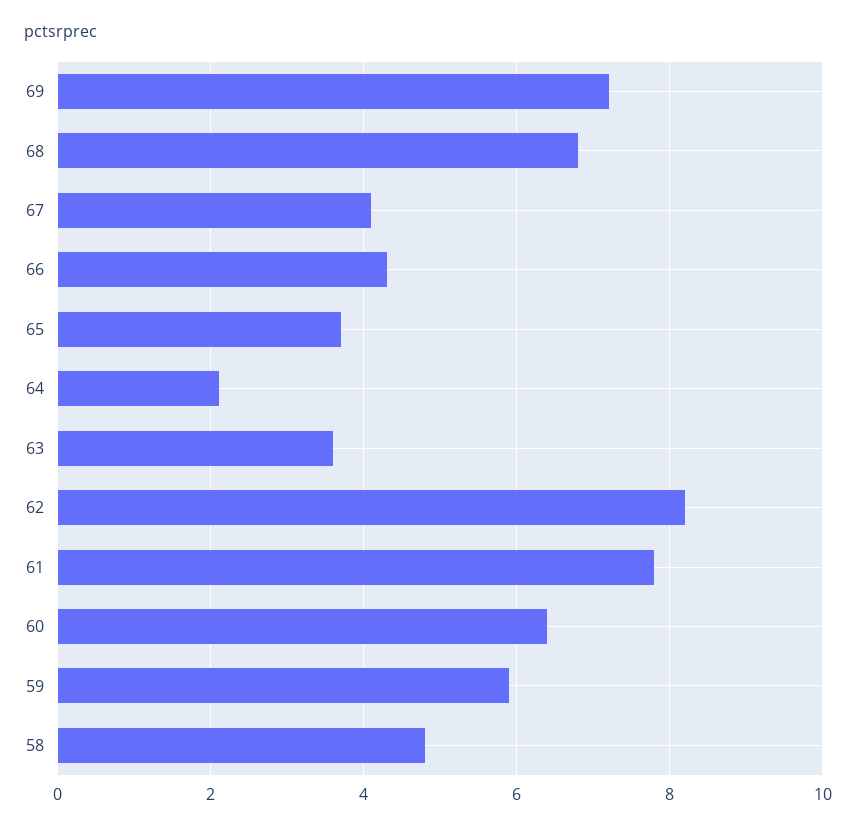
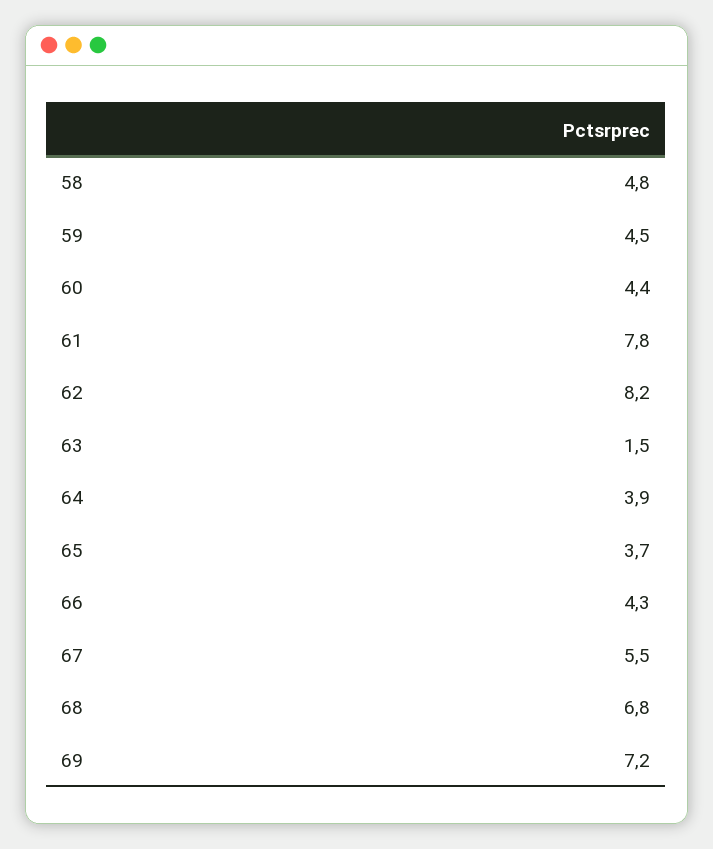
  {
    "69": 7.2,
    "68": 6.8,
-   "67": 4,
+   "67": 5.5,
    "66": 4.3,
    "65": 3.7,
-   "64": 2,
+   "64": 3.9,
-   "63": 3.5,
+   "63": 1.5,
    "62": 8.2,
    "61": 7.8,
-   "60": 6.5,
+   "60": 4.4,
-   "59": 6,
+   "59": 4.5,
    "58": 4.8
  }

